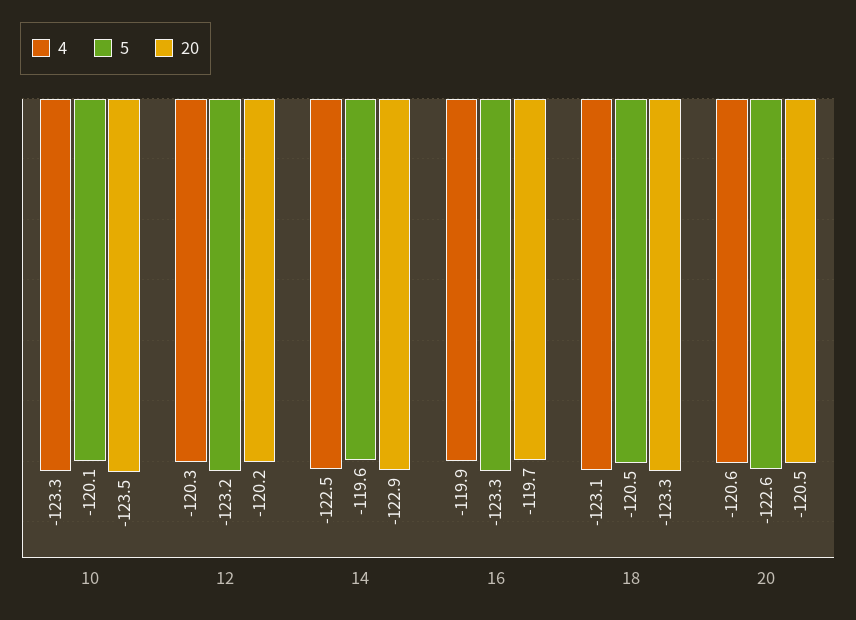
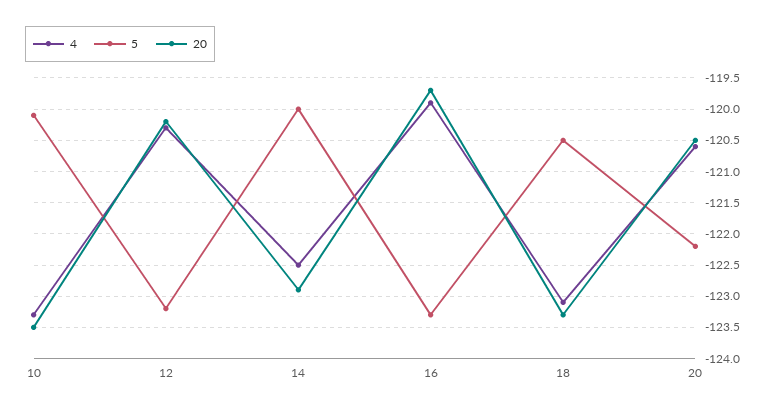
  {
    "4": {
      "10": -123.3,
      "12": -120.3,
      "14": -122.5,
      "16": -119.9,
      "18": -123.1,
      "20": -120.6
    },
    "5": {
      "10": -120.1,
      "12": -123.2,
-     "14": -119.6,
+     "14": -120,
      "16": -123.3,
      "18": -120.5,
-     "20": -122.6
+     "20": -122.2
    },
    "20": {
      "10": -123.5,
      "12": -120.2,
      "14": -122.9,
      "16": -119.7,
      "18": -123.3,
      "20": -120.5
    }
  }

